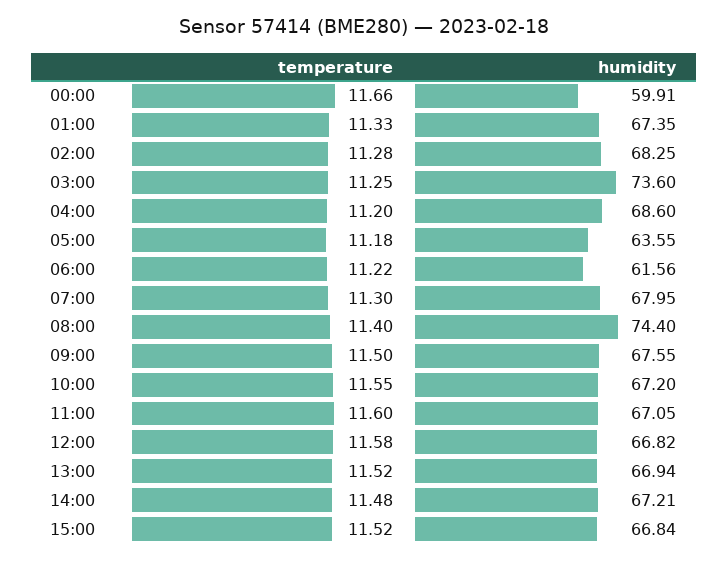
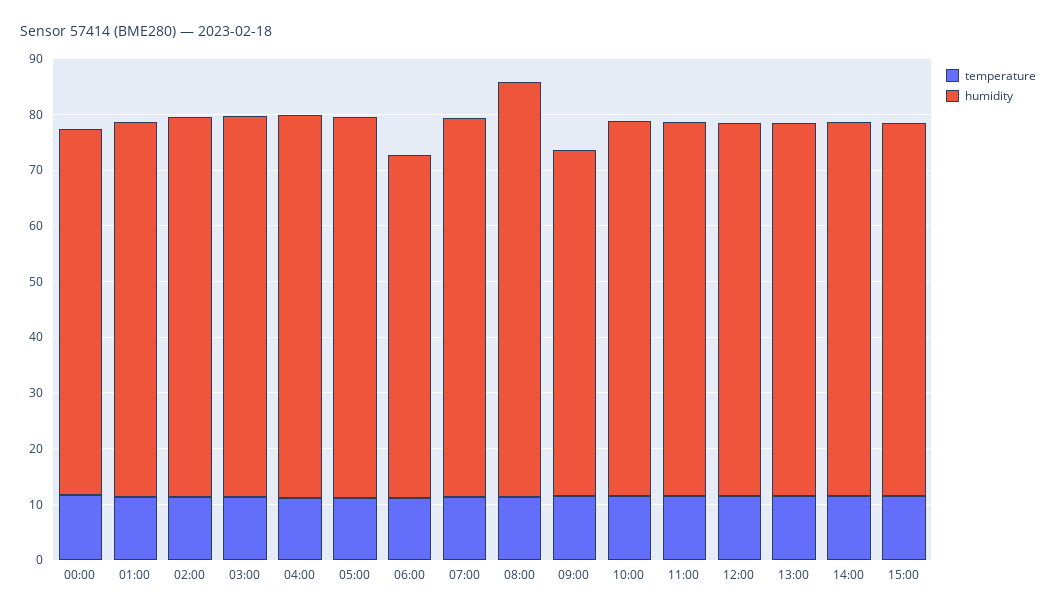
  {
    "temperature": {
      "00:00": 11.66,
      "01:00": 11.33,
      "02:00": 11.28,
      "03:00": 11.25,
      "04:00": 11.2,
      "05:00": 11.18,
      "06:00": 11.22,
      "07:00": 11.3,
      "08:00": 11.4,
      "09:00": 11.5,
      "10:00": 11.55,
      "11:00": 11.6,
      "12:00": 11.58,
      "13:00": 11.52,
      "14:00": 11.48,
      "15:00": 11.52
    },
    "humidity": {
-     "00:00": 59.91,
+     "00:00": 66,
      "01:00": 67.35,
      "02:00": 68.25,
-     "03:00": 73.6,
+     "03:00": 68,
      "04:00": 68.6,
-     "05:00": 63.55,
+     "05:00": 68,
      "06:00": 61.56,
      "07:00": 67.95,
      "08:00": 74.4,
-     "09:00": 67.55,
+     "09:00": 62,
      "10:00": 67.2,
      "11:00": 67.05,
      "12:00": 66.82,
      "13:00": 66.94,
      "14:00": 67.21,
      "15:00": 66.84
    }
  }

